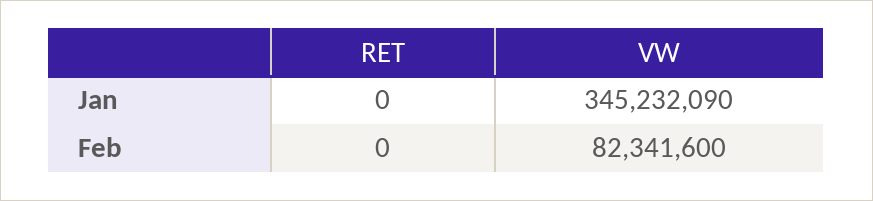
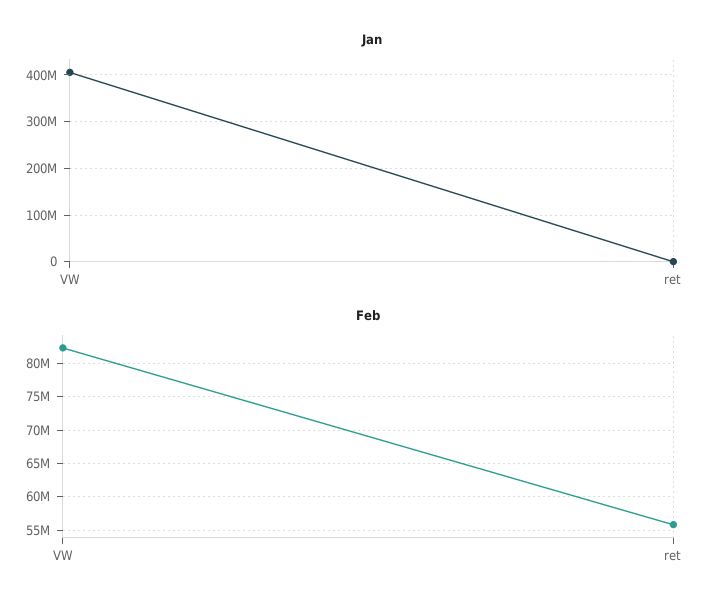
  {
    "Jan": {
      "RET": 0,
-     "VW": 345232090
+     "VW": 400000000
    },
    "Feb": {
-     "RET": 0,
+     "RET": 56000000,
      "VW": 82341600
    }
  }

